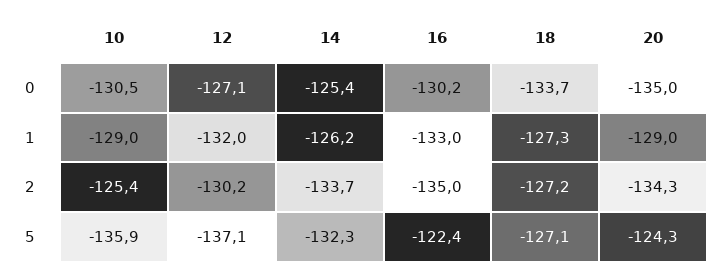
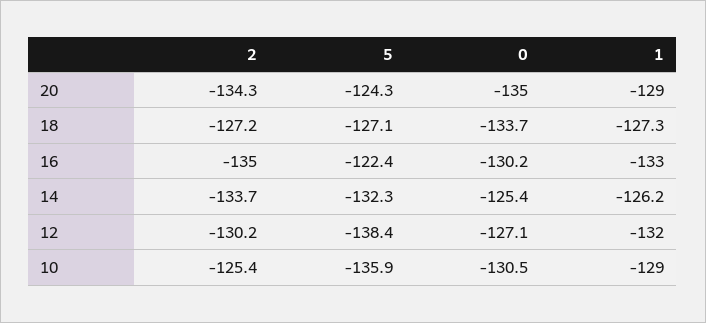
  {
    "10": {
      "0": -130.5,
      "1": -129,
      "2": -125.4,
      "5": -135.9
    },
    "12": {
      "0": -127.1,
      "1": -132,
      "2": -130.2,
-     "5": -137.1
+     "5": -138.4
    },
    "14": {
      "0": -125.4,
      "1": -126.2,
      "2": -133.7,
      "5": -132.3
    },
    "16": {
      "0": -130.2,
      "1": -133,
      "2": -135,
      "5": -122.4
    },
    "18": {
      "0": -133.7,
      "1": -127.3,
      "2": -127.2,
      "5": -127.1
    },
    "20": {
      "0": -135,
      "1": -129,
      "2": -134.3,
      "5": -124.3
    }
  }

